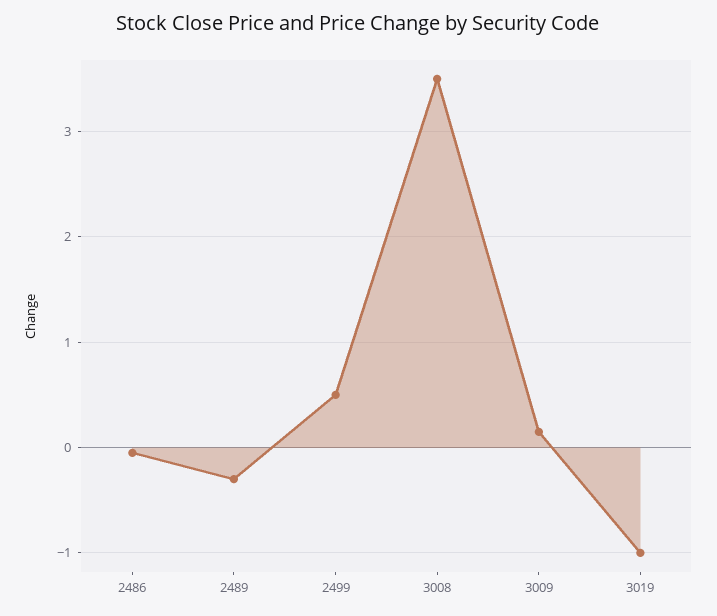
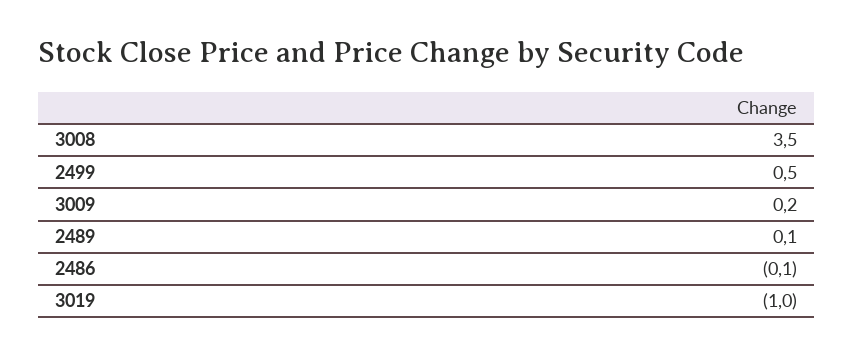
  {
    "2486": -0.1,
-   "2489": -0.3,
+   "2489": 0.1,
    "2499": 0.5,
    "3008": 3.5,
    "3009": 0.2,
    "3019": -1
  }

